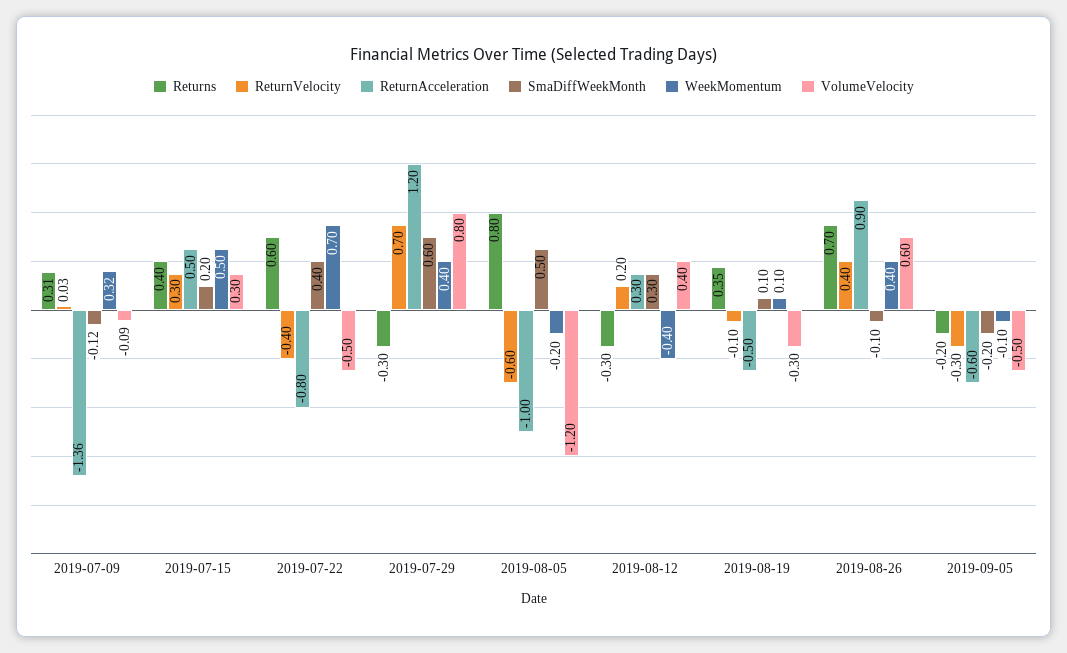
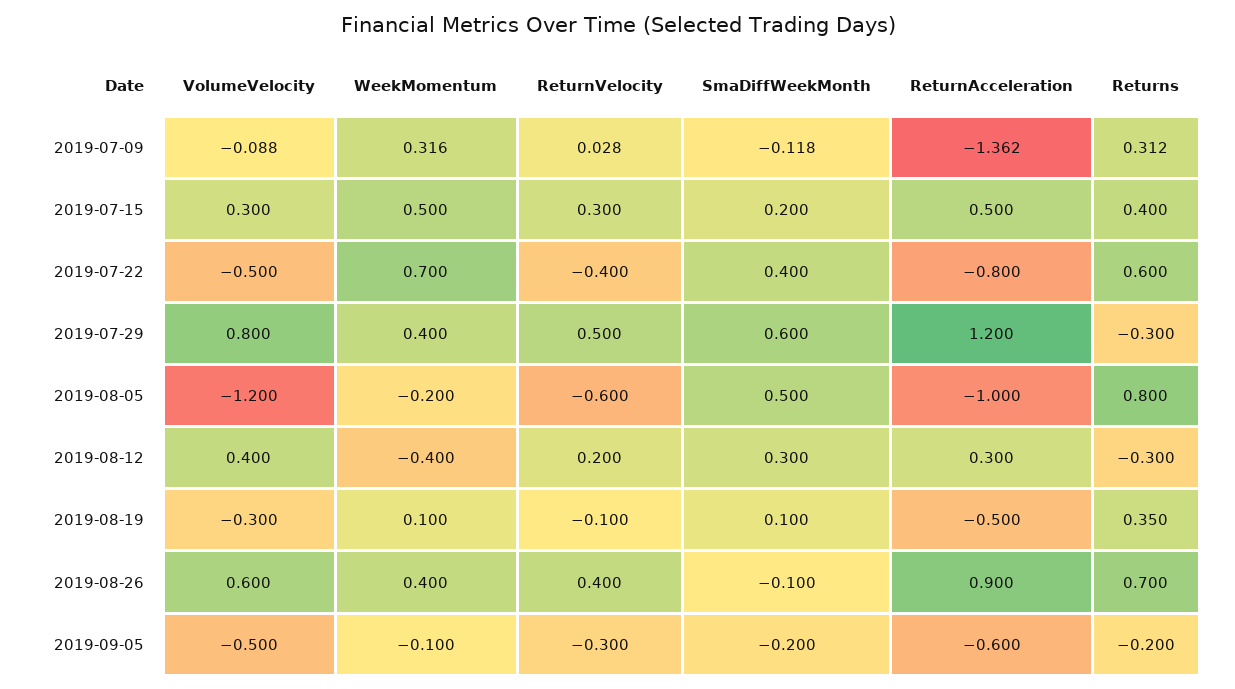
  {
    "Returns": {
      "2019-07-09": 0.312,
      "2019-07-15": 0.4,
      "2019-07-22": 0.6,
      "2019-07-29": -0.3,
      "2019-08-05": 0.8,
      "2019-08-12": -0.3,
      "2019-08-19": 0.35,
      "2019-08-26": 0.7,
      "2019-09-05": -0.2
    },
    "ReturnVelocity": {
      "2019-07-09": 0.028,
      "2019-07-15": 0.3,
      "2019-07-22": -0.4,
-     "2019-07-29": 0.7,
+     "2019-07-29": 0.5,
      "2019-08-05": -0.6,
      "2019-08-12": 0.2,
      "2019-08-19": -0.1,
      "2019-08-26": 0.4,
      "2019-09-05": -0.3
    },
    "ReturnAcceleration": {
      "2019-07-09": -1.362,
      "2019-07-15": 0.5,
      "2019-07-22": -0.8,
      "2019-07-29": 1.2,
      "2019-08-05": -1,
      "2019-08-12": 0.3,
      "2019-08-19": -0.5,
      "2019-08-26": 0.9,
      "2019-09-05": -0.6
    },
    "SmaDiffWeekMonth": {
      "2019-07-09": -0.118,
      "2019-07-15": 0.2,
      "2019-07-22": 0.4,
      "2019-07-29": 0.6,
      "2019-08-05": 0.5,
      "2019-08-12": 0.3,
      "2019-08-19": 0.1,
      "2019-08-26": -0.1,
      "2019-09-05": -0.2
    },
    "WeekMomentum": {
      "2019-07-09": 0.316,
      "2019-07-15": 0.5,
      "2019-07-22": 0.7,
      "2019-07-29": 0.4,
      "2019-08-05": -0.2,
      "2019-08-12": -0.4,
      "2019-08-19": 0.1,
      "2019-08-26": 0.4,
      "2019-09-05": -0.1
    },
    "VolumeVelocity": {
      "2019-07-09": -0.088,
      "2019-07-15": 0.3,
      "2019-07-22": -0.5,
      "2019-07-29": 0.8,
      "2019-08-05": -1.2,
      "2019-08-12": 0.4,
      "2019-08-19": -0.3,
      "2019-08-26": 0.6,
      "2019-09-05": -0.5
    }
  }

